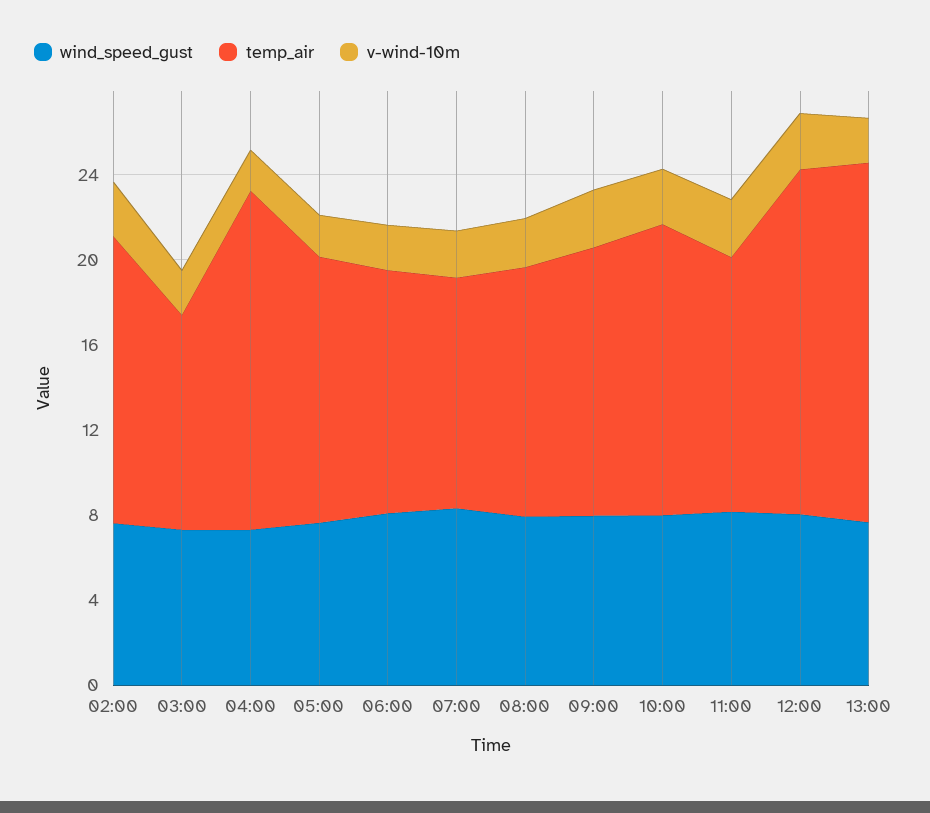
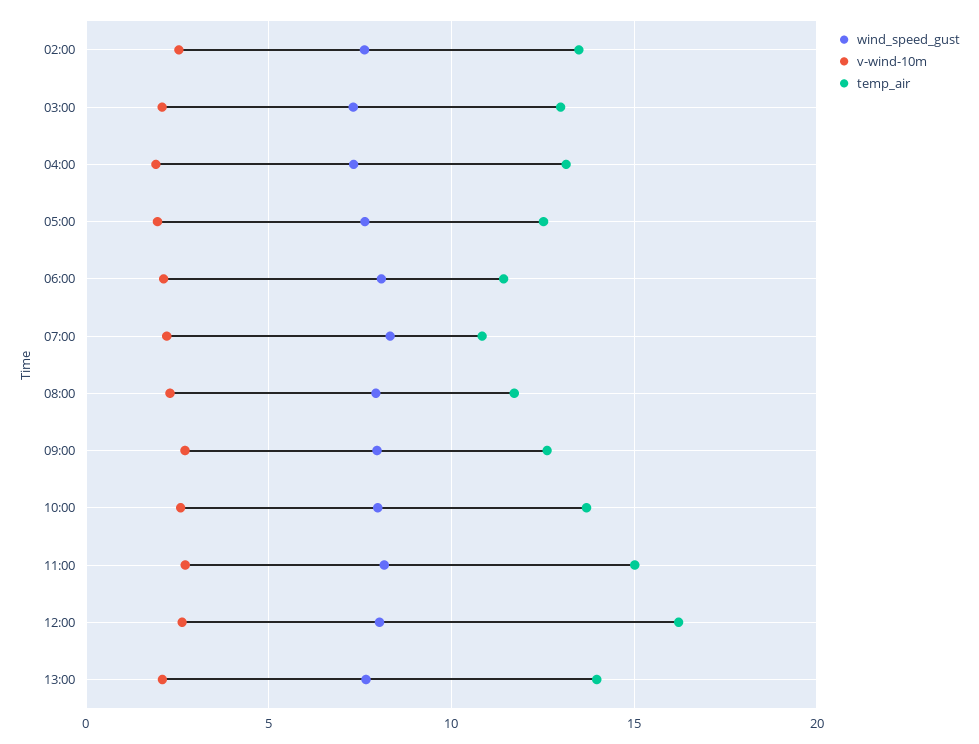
  {
    "wind_speed_gust": {
      "02:00": 7.5,
      "03:00": 7.5,
      "04:00": 7.5,
      "05:00": 7.5,
      "06:00": 8,
      "07:00": 8.5,
      "08:00": 8,
      "09:00": 8,
      "10:00": 8,
      "11:00": 8,
      "12:00": 8,
      "13:00": 7.5
    },
    "temp_air": {
      "02:00": 13.5,
-     "03:00": 10,
+     "03:00": 13,
-     "04:00": 16,
+     "04:00": 13,
      "05:00": 12.5,
      "06:00": 11.5,
      "07:00": 11,
      "08:00": 11.5,
      "09:00": 12.5,
      "10:00": 13.5,
-     "11:00": 12,
+     "11:00": 15,
      "12:00": 16,
-     "13:00": 17
+     "13:00": 14
    },
    "v-wind-10m": {
      "02:00": 2.5,
      "03:00": 2,
      "04:00": 2,
      "05:00": 2,
      "06:00": 2,
      "07:00": 2,
      "08:00": 2.5,
      "09:00": 2.5,
      "10:00": 2.5,
      "11:00": 2.5,
      "12:00": 2.5,
      "13:00": 2
    }
  }

